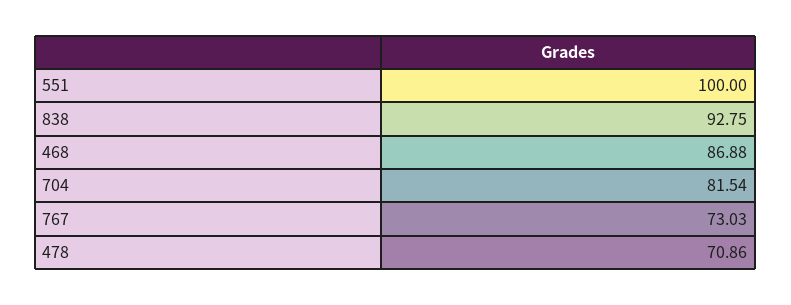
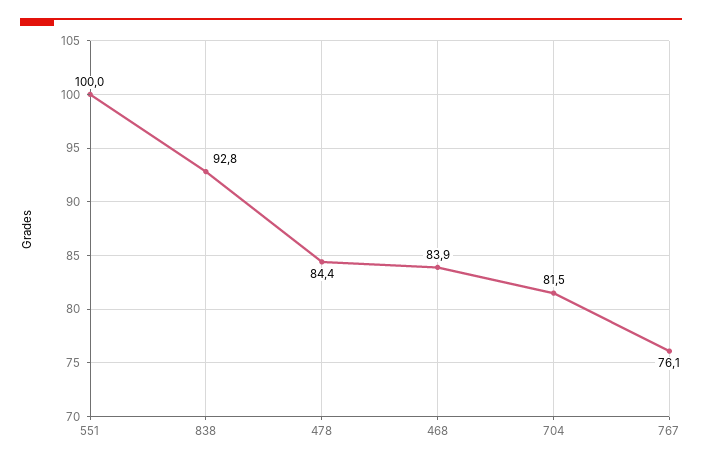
  {
    "551": 100,
    "838": 92.75,
-   "468": 86.88,
+   "468": 83.9,
    "704": 81.54,
-   "767": 73.03,
+   "767": 76.1,
-   "478": 70.86
+   "478": 84.4
  }

